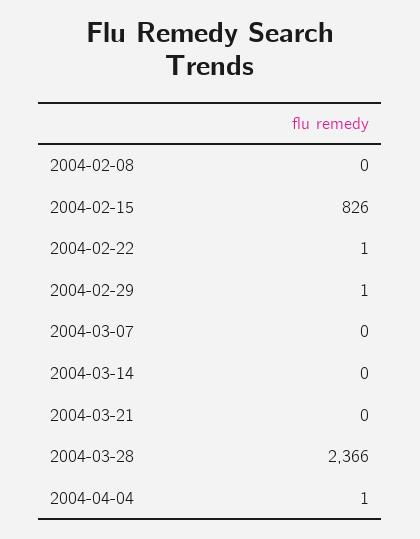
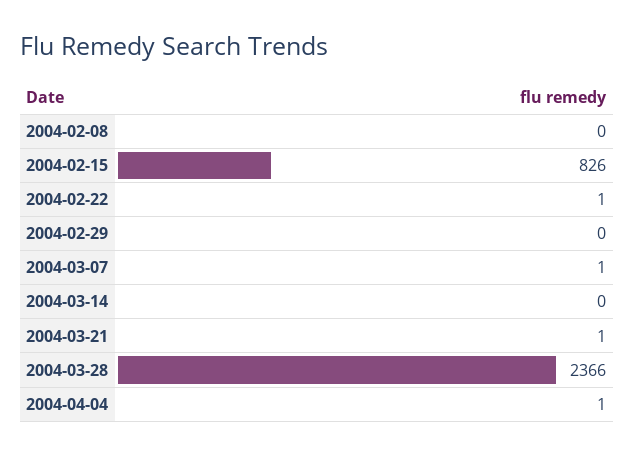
  {
    "2004-02-08": 0,
    "2004-02-15": 826,
    "2004-02-22": 1,
-   "2004-02-29": 1,
+   "2004-02-29": 0,
-   "2004-03-07": 0,
+   "2004-03-07": 1,
    "2004-03-14": 0,
-   "2004-03-21": 0,
+   "2004-03-21": 1,
    "2004-03-28": 2366,
    "2004-04-04": 1
  }

